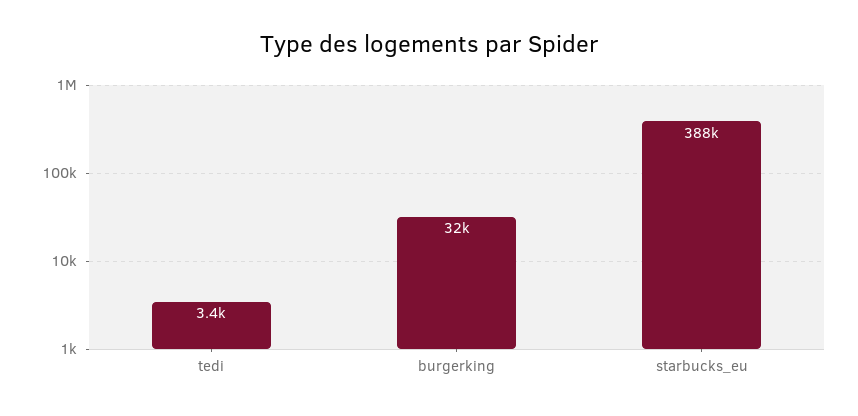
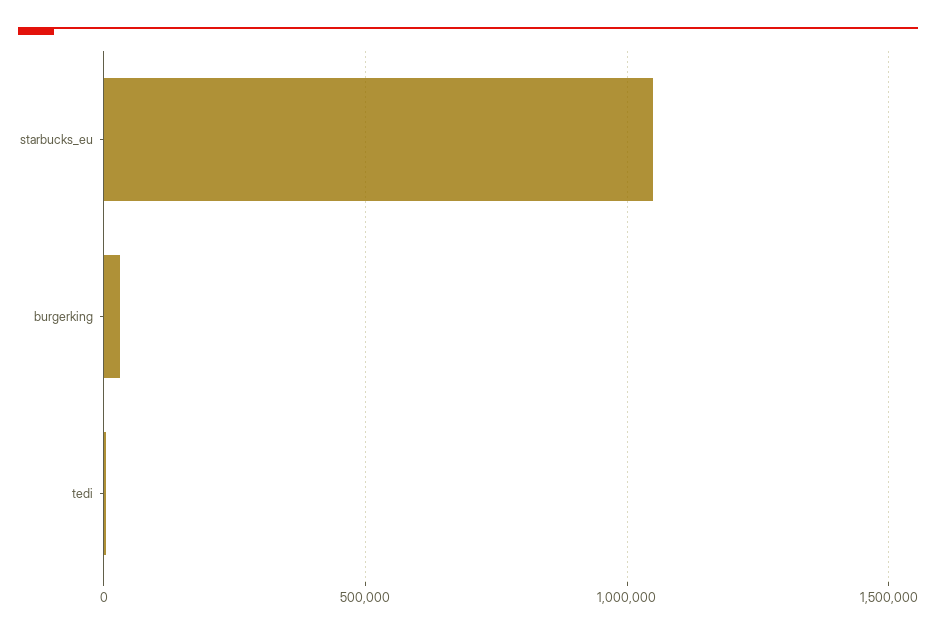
  {
    "tedi": 3400,
    "burgerking": 32000,
-   "starbucks_eu": 388000
+   "starbucks_eu": 1050000
  }

